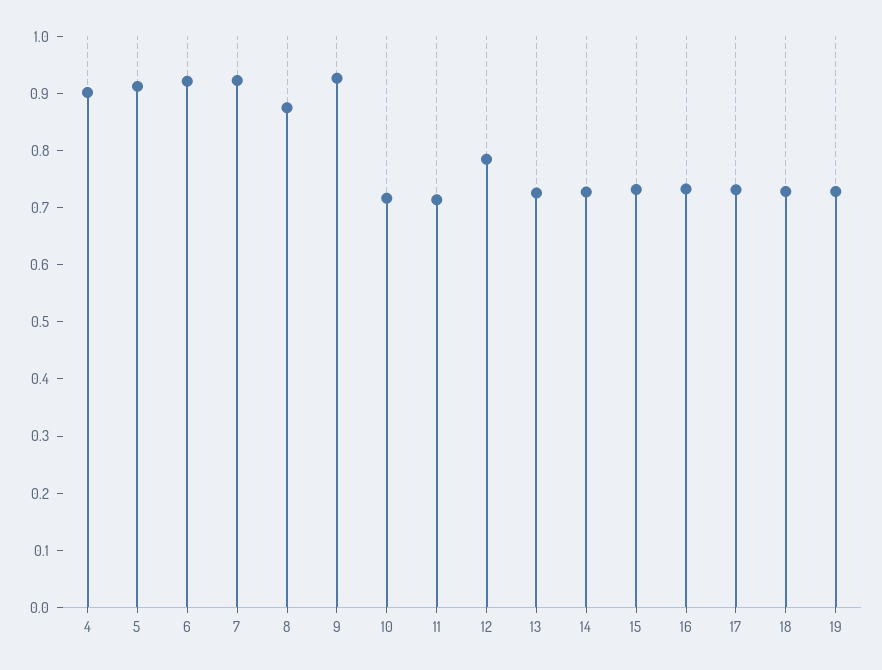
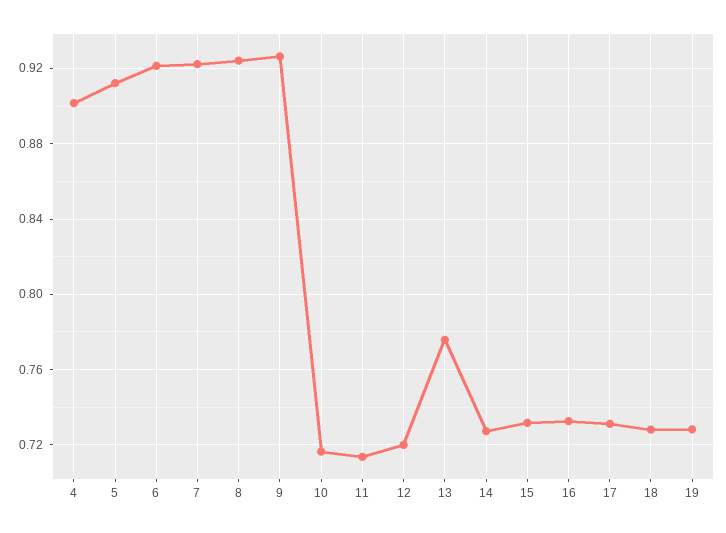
  {
    "4": 0.9,
    "5": 0.91,
    "6": 0.92,
    "7": 0.92,
-   "8": 0.88,
+   "8": 0.925,
    "9": 0.925,
    "10": 0.715,
    "11": 0.715,
-   "12": 0.78,
+   "12": 0.72,
-   "13": 0.72,
+   "13": 0.775,
    "14": 0.725,
    "15": 0.73,
    "16": 0.735,
    "17": 0.73,
    "18": 0.73,
    "19": 0.73
  }

